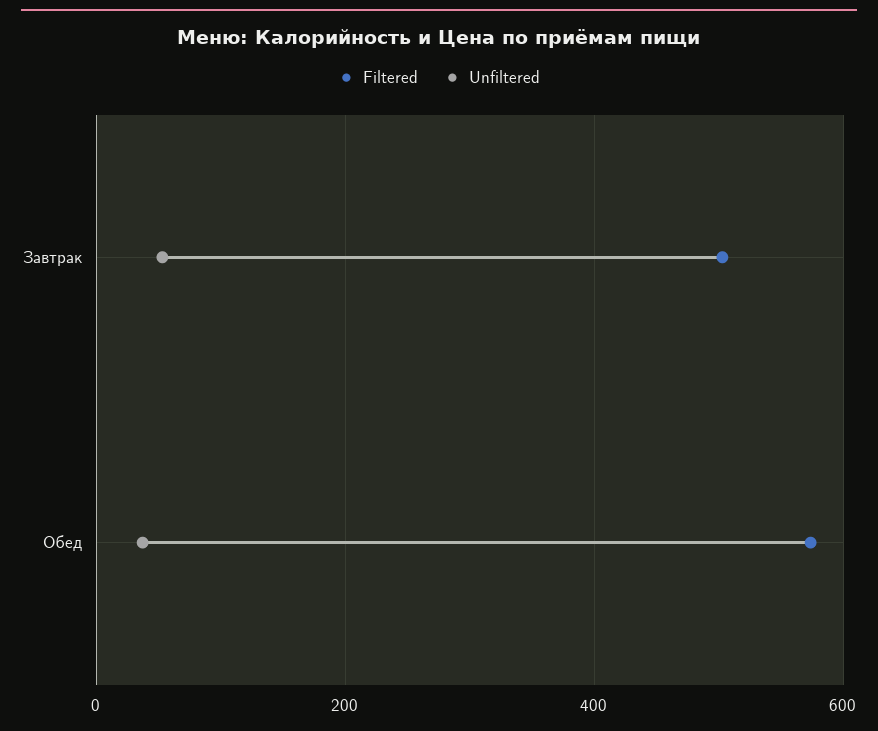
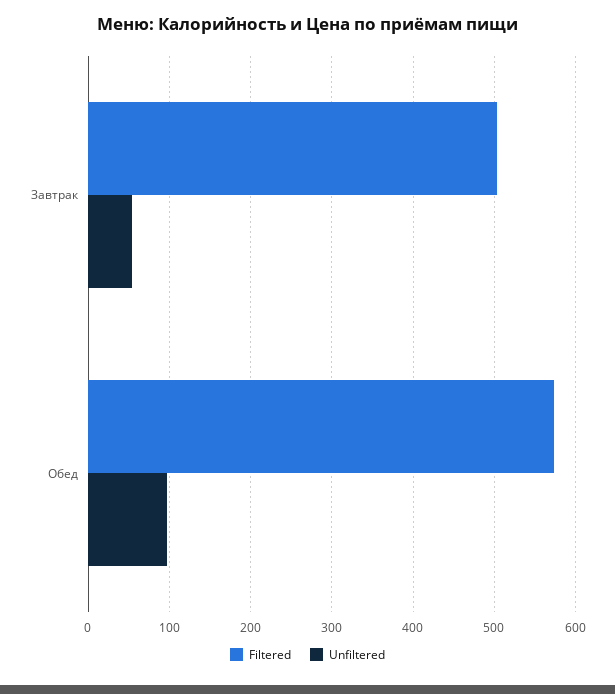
  {
    "Filtered": {
      "Завтрак": 500,
      "Обед": 570
    },
    "Unfiltered": {
      "Завтрак": 50,
-     "Обед": 40
+     "Обед": 100
    }
  }

